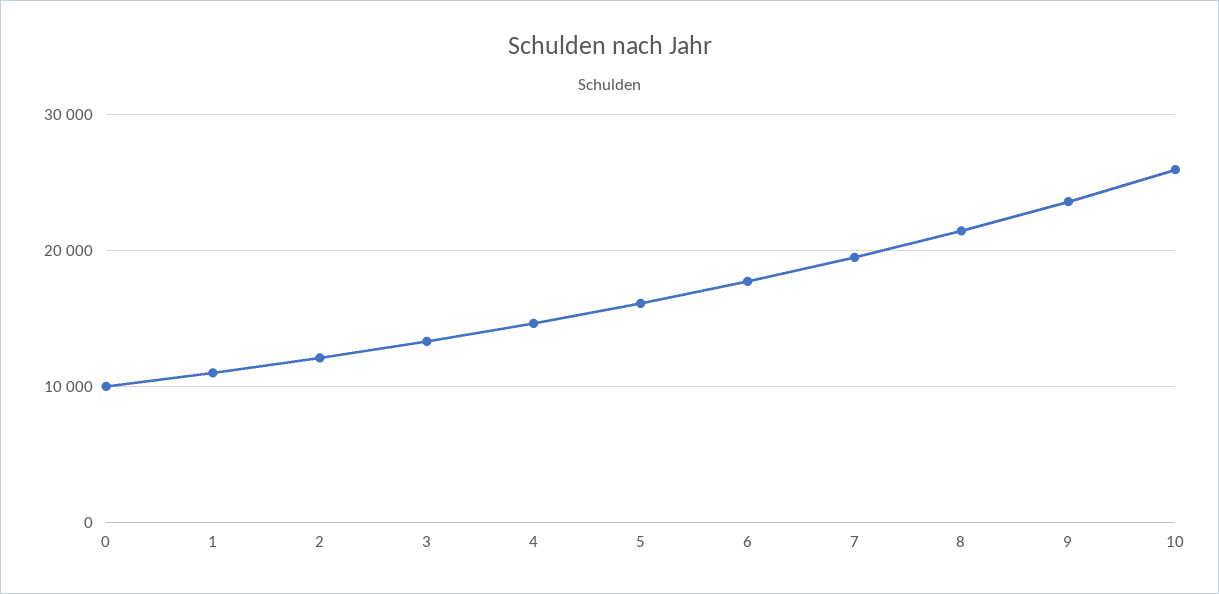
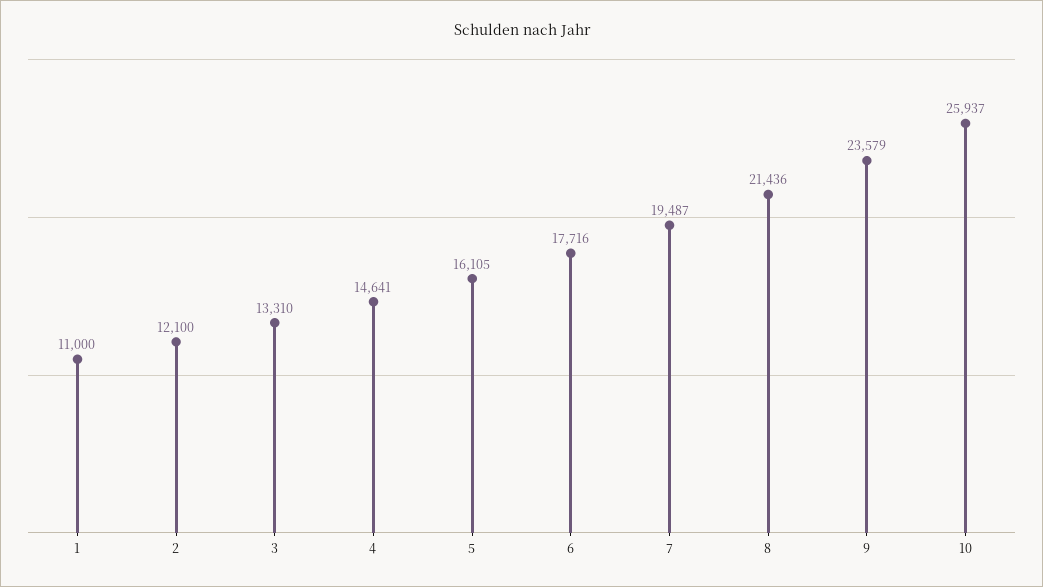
  {
-   "0": 10000,
    "1": 11000,
    "2": 12100,
    "3": 13310,
    "4": 14641,
    "5": 16105,
    "6": 17716,
    "7": 19487,
    "8": 21436,
    "9": 23579,
    "10": 25937
  }

